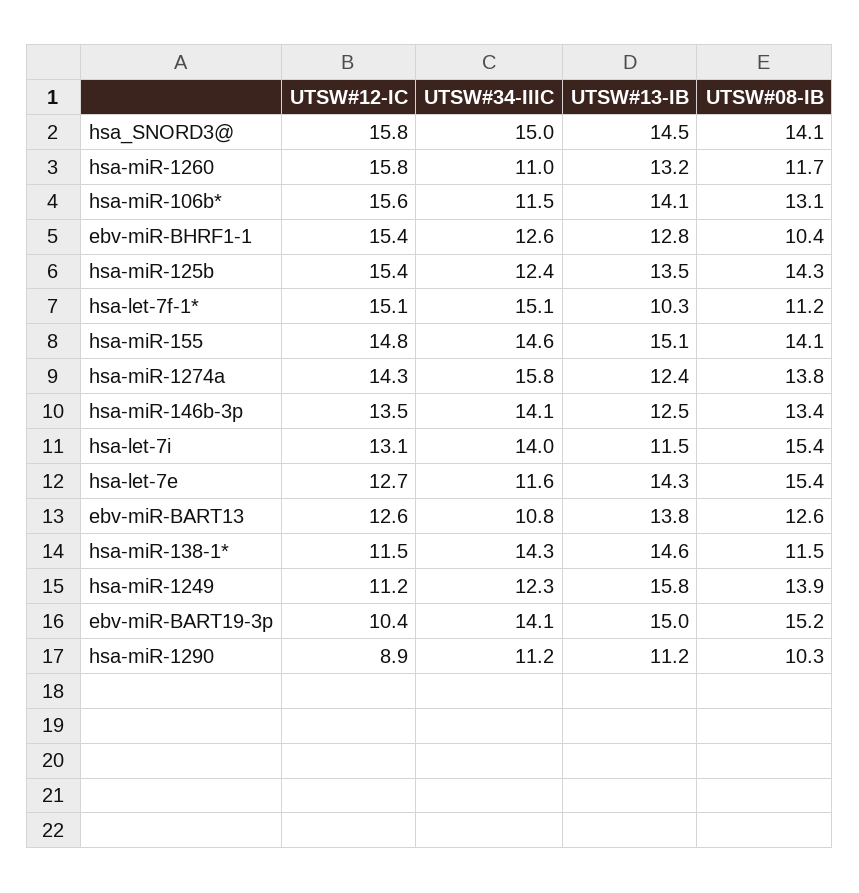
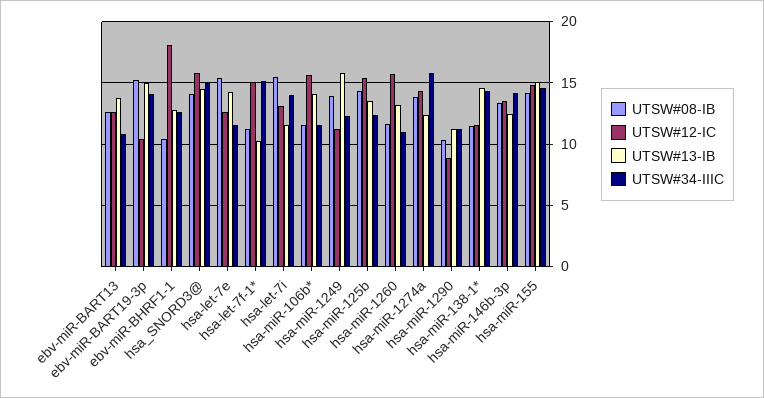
  {
    "UTSW#12-IC": {
      "hsa_SNORD3@": 15.8,
      "hsa-miR-1260": 15.8,
      "hsa-miR-106b*": 15.6,
-     "ebv-miR-BHRF1-1": 15.4,
+     "ebv-miR-BHRF1-1": 18,
      "hsa-miR-125b": 15.4,
      "hsa-let-7f-1*": 15.1,
      "hsa-miR-155": 14.8,
      "hsa-miR-1274a": 14.3,
      "hsa-miR-146b-3p": 13.5,
      "hsa-let-7i": 13.1,
      "hsa-let-7e": 12.7,
      "ebv-miR-BART13": 12.6,
      "hsa-miR-138-1*": 11.5,
      "hsa-miR-1249": 11.2,
      "ebv-miR-BART19-3p": 10.4,
      "hsa-miR-1290": 8.9
    },
    "UTSW#34-IIIC": {
      "hsa_SNORD3@": 15,
      "hsa-miR-1260": 11,
      "hsa-miR-106b*": 11.5,
      "ebv-miR-BHRF1-1": 12.6,
      "hsa-miR-125b": 12.4,
      "hsa-let-7f-1*": 15.1,
      "hsa-miR-155": 14.6,
      "hsa-miR-1274a": 15.8,
      "hsa-miR-146b-3p": 14.1,
      "hsa-let-7i": 14,
      "hsa-let-7e": 11.6,
      "ebv-miR-BART13": 10.8,
      "hsa-miR-138-1*": 14.3,
      "hsa-miR-1249": 12.3,
      "ebv-miR-BART19-3p": 14.1,
      "hsa-miR-1290": 11.2
    },
    "UTSW#13-IB": {
      "hsa_SNORD3@": 14.5,
      "hsa-miR-1260": 13.2,
      "hsa-miR-106b*": 14.1,
      "ebv-miR-BHRF1-1": 12.8,
      "hsa-miR-125b": 13.5,
      "hsa-let-7f-1*": 10.3,
      "hsa-miR-155": 15.1,
      "hsa-miR-1274a": 12.4,
      "hsa-miR-146b-3p": 12.5,
      "hsa-let-7i": 11.5,
      "hsa-let-7e": 14.3,
      "ebv-miR-BART13": 13.8,
      "hsa-miR-138-1*": 14.6,
      "hsa-miR-1249": 15.8,
      "ebv-miR-BART19-3p": 15,
      "hsa-miR-1290": 11.2
    },
    "UTSW#08-IB": {
      "hsa_SNORD3@": 14.1,
      "hsa-miR-1260": 11.7,
-     "hsa-miR-106b*": 13.1,
+     "hsa-miR-106b*": 11.5,
      "ebv-miR-BHRF1-1": 10.4,
      "hsa-miR-125b": 14.3,
      "hsa-let-7f-1*": 11.2,
      "hsa-miR-155": 14.1,
      "hsa-miR-1274a": 13.8,
      "hsa-miR-146b-3p": 13.4,
      "hsa-let-7i": 15.4,
      "hsa-let-7e": 15.4,
      "ebv-miR-BART13": 12.6,
      "hsa-miR-138-1*": 11.5,
      "hsa-miR-1249": 13.9,
      "ebv-miR-BART19-3p": 15.2,
      "hsa-miR-1290": 10.3
    }
  }

